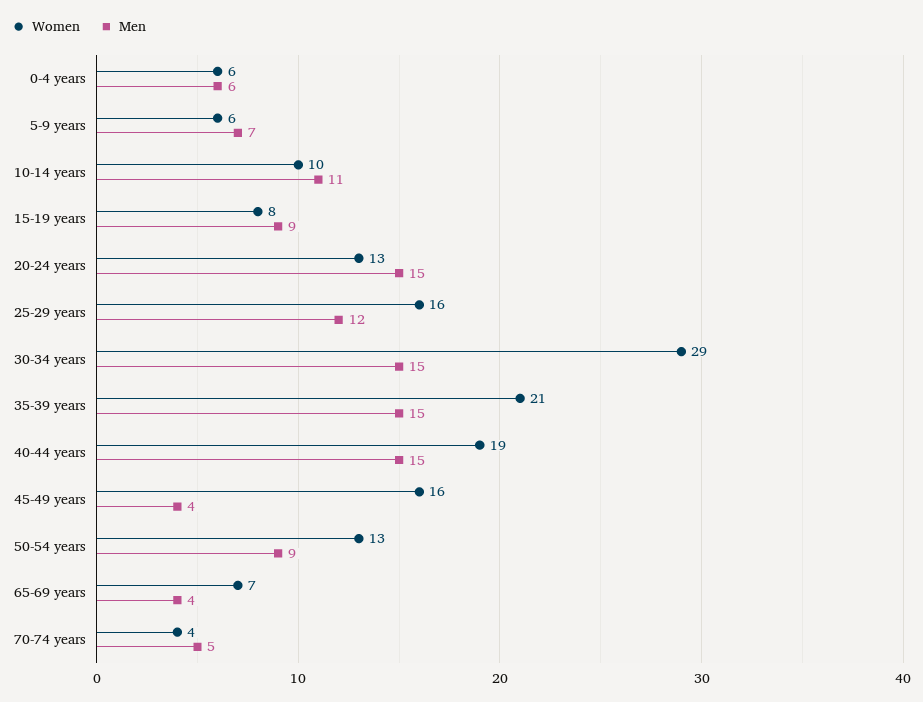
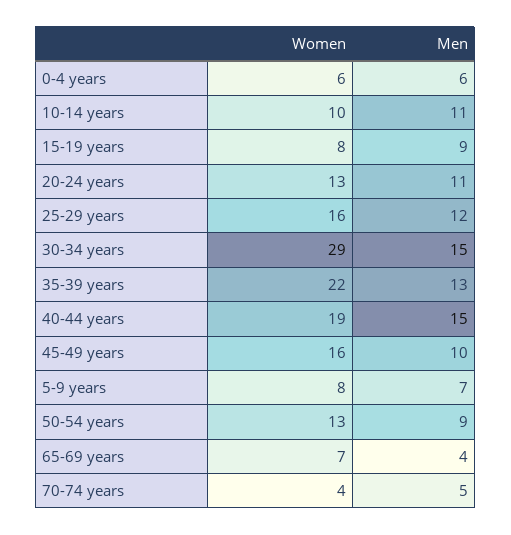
  {
    "Women": {
      "0-4 years": 6,
-     "5-9 years": 6,
+     "5-9 years": 8,
      "10-14 years": 10,
      "15-19 years": 8,
      "20-24 years": 13,
      "25-29 years": 16,
      "30-34 years": 29,
-     "35-39 years": 21,
+     "35-39 years": 22,
      "40-44 years": 19,
      "45-49 years": 16,
      "50-54 years": 13,
      "65-69 years": 7,
      "70-74 years": 4
    },
    "Men": {
      "0-4 years": 6,
      "5-9 years": 7,
      "10-14 years": 11,
      "15-19 years": 9,
-     "20-24 years": 15,
+     "20-24 years": 11,
      "25-29 years": 12,
      "30-34 years": 15,
-     "35-39 years": 15,
+     "35-39 years": 13,
      "40-44 years": 15,
-     "45-49 years": 4,
+     "45-49 years": 10,
      "50-54 years": 9,
      "65-69 years": 4,
      "70-74 years": 5
    }
  }

